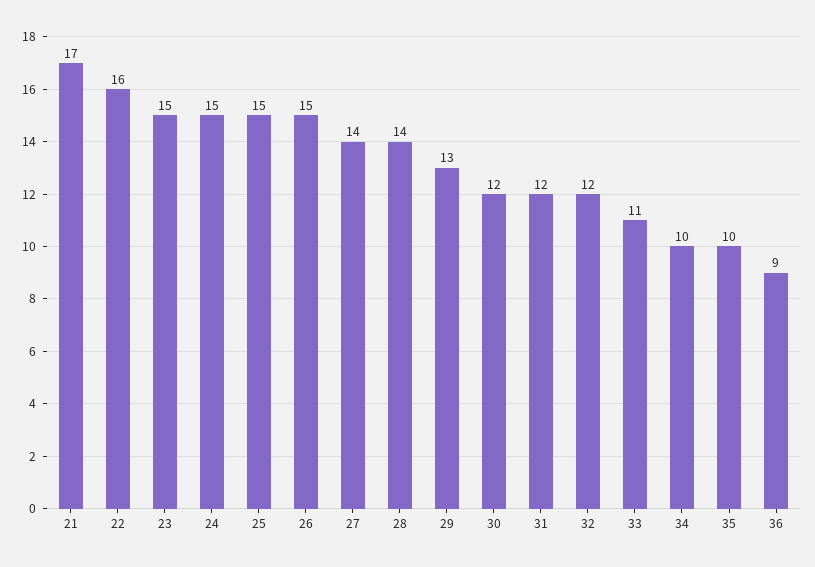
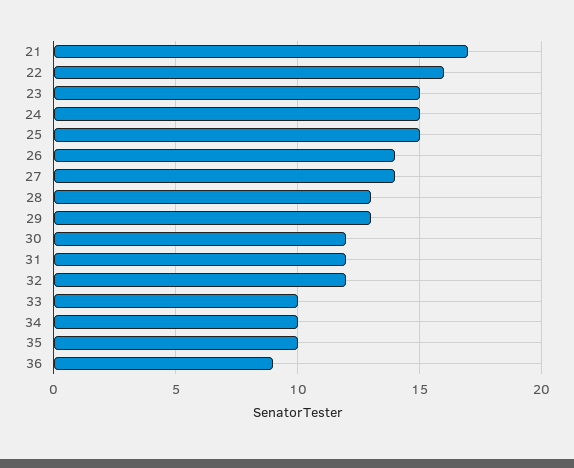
  {
    "21": 17,
    "22": 16,
    "23": 15,
    "24": 15,
    "25": 15,
-   "26": 15,
+   "26": 14,
    "27": 14,
-   "28": 14,
+   "28": 13,
    "29": 13,
    "30": 12,
    "31": 12,
    "32": 12,
-   "33": 11,
+   "33": 10,
    "34": 10,
    "35": 10,
    "36": 9
  }

